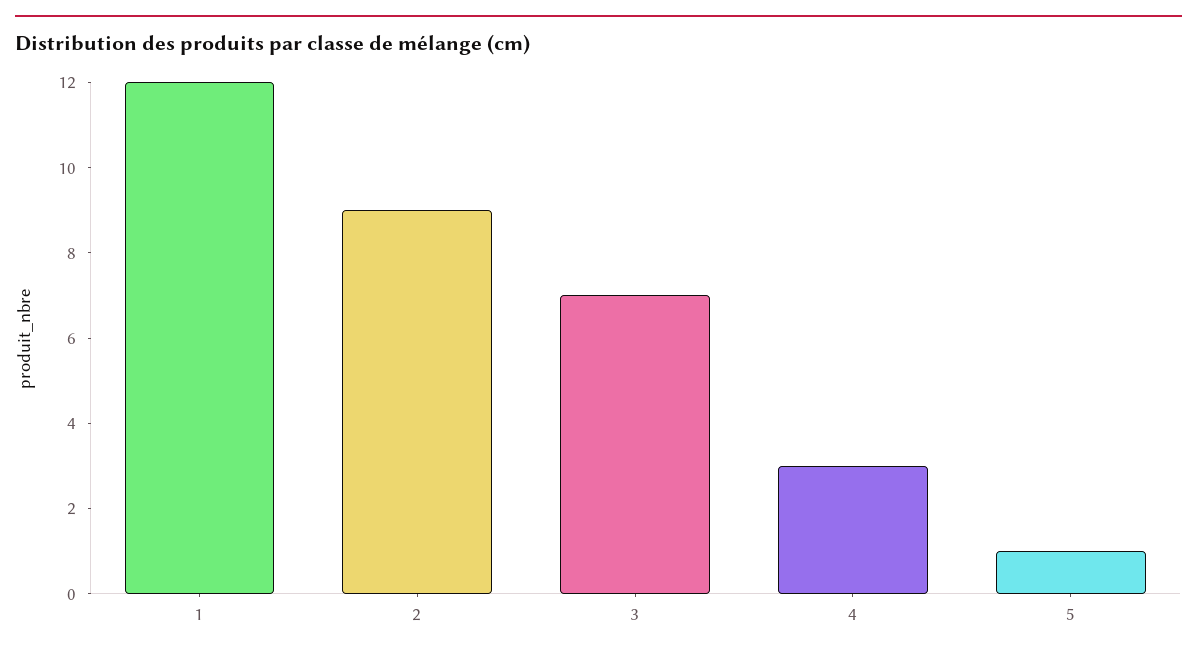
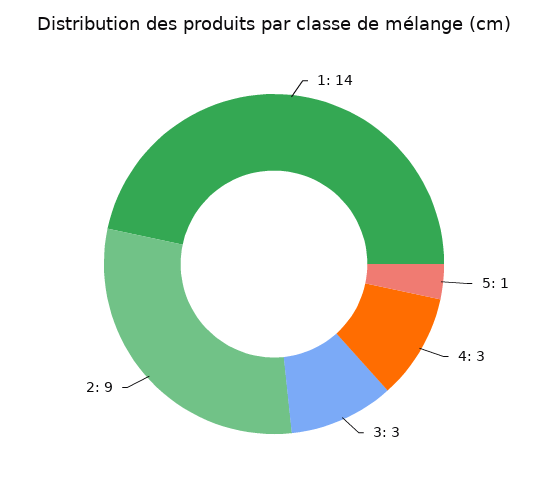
  {
-   "1": 12,
+   "1": 14,
    "2": 9,
-   "3": 7,
+   "3": 3,
    "4": 3,
    "5": 1
  }

